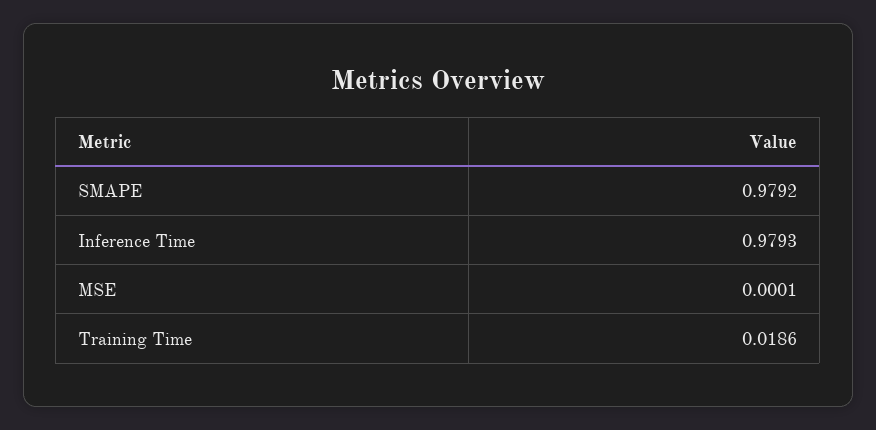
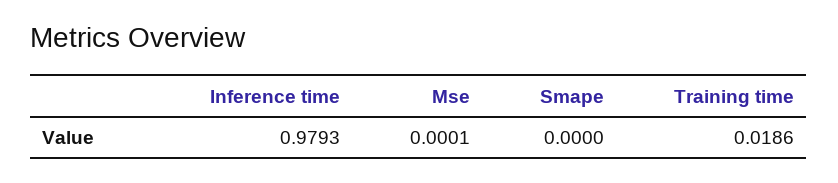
  {
-   "SMAPE": 0.9792,
+   "SMAPE": 0,
    "Inference Time": 0.9793,
    "MSE": 0.0001,
    "Training Time": 0.0186
  }

